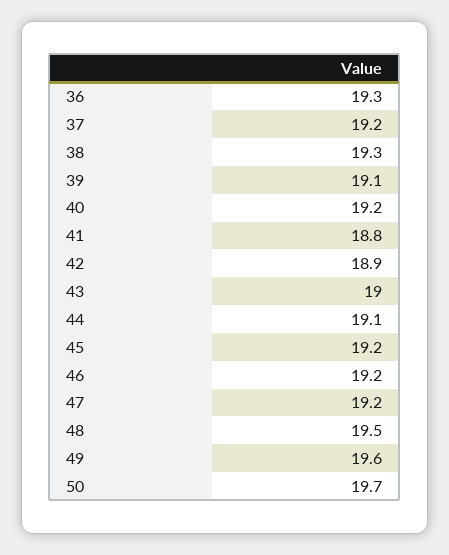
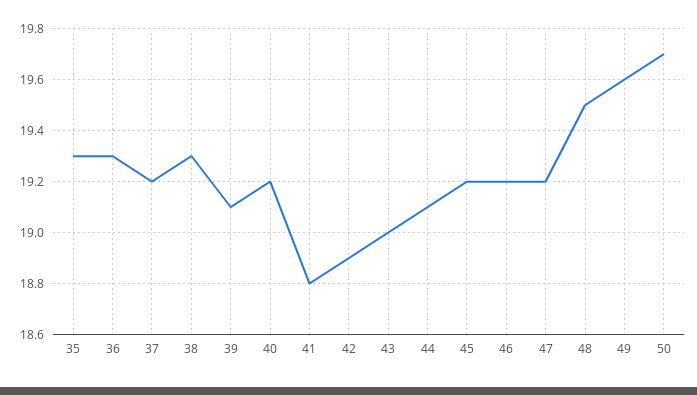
  {
    "36": 19.3,
    "37": 19.2,
    "38": 19.3,
    "39": 19.1,
    "40": 19.2,
    "41": 18.8,
    "42": 18.9,
    "43": 19,
    "44": 19.1,
    "45": 19.2,
    "46": 19.2,
    "47": 19.2,
    "48": 19.5,
    "49": 19.6,
-   "50": 19.7
+   "50": 19.7,
+   "35": 19.3
  }

